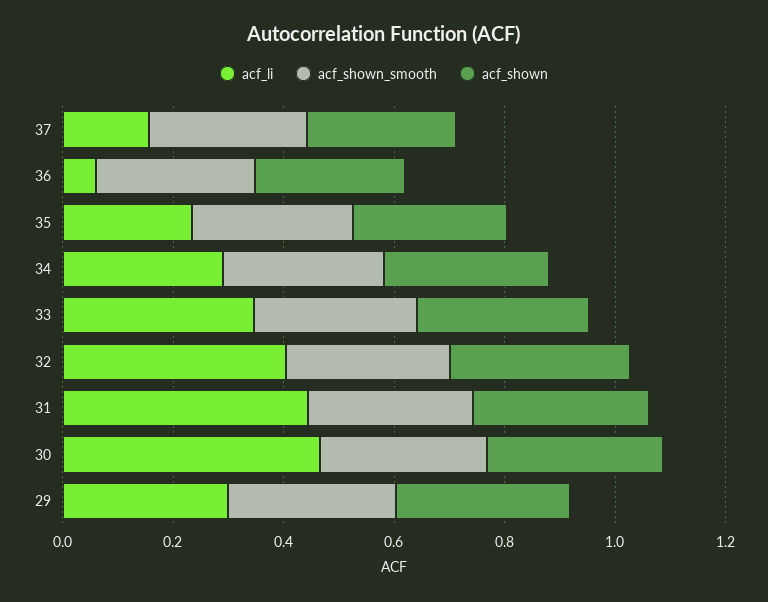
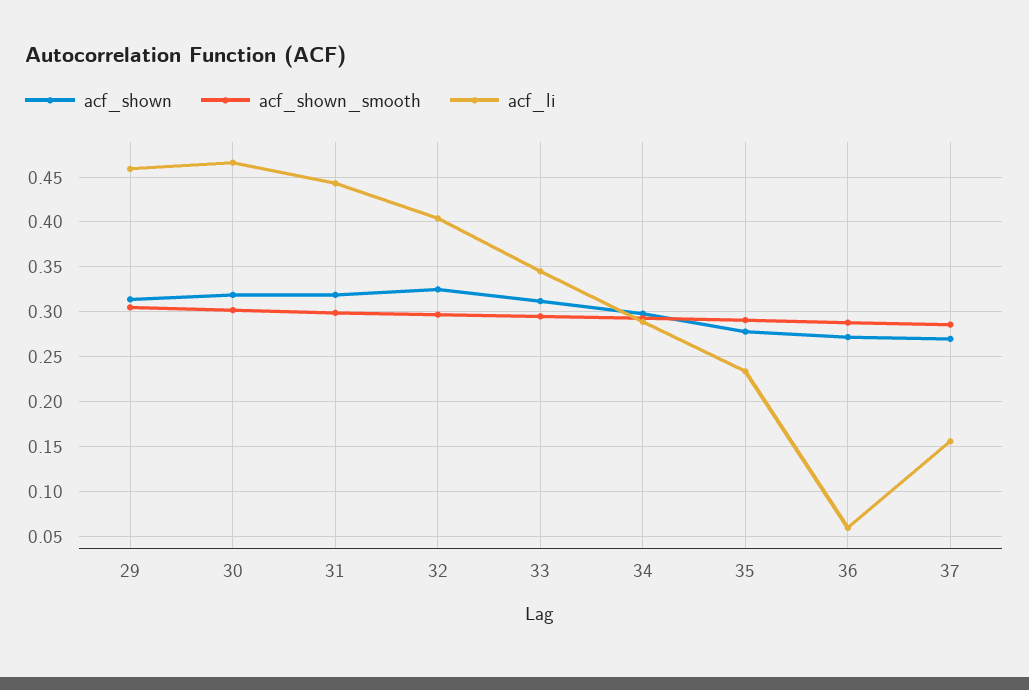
  {
    "acf_li": {
      "37": 0.16,
      "36": 0.06,
      "35": 0.23,
      "34": 0.29,
      "33": 0.35,
      "32": 0.4,
      "31": 0.44,
      "30": 0.47,
-     "29": 0.3
+     "29": 0.46
    },
    "acf_shown_smooth": {
      "37": 0.29,
      "36": 0.29,
      "35": 0.29,
      "34": 0.29,
      "33": 0.3,
      "32": 0.3,
      "31": 0.3,
      "30": 0.3,
      "29": 0.31
    },
    "acf_shown": {
      "37": 0.27,
      "36": 0.27,
      "35": 0.28,
      "34": 0.3,
      "33": 0.31,
      "32": 0.33,
      "31": 0.32,
      "30": 0.32,
      "29": 0.31
    }
  }

